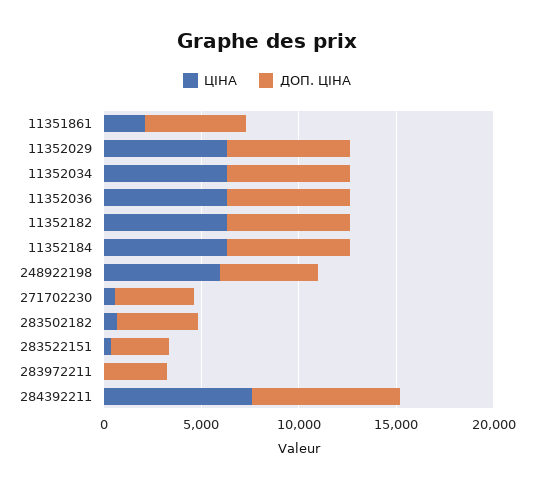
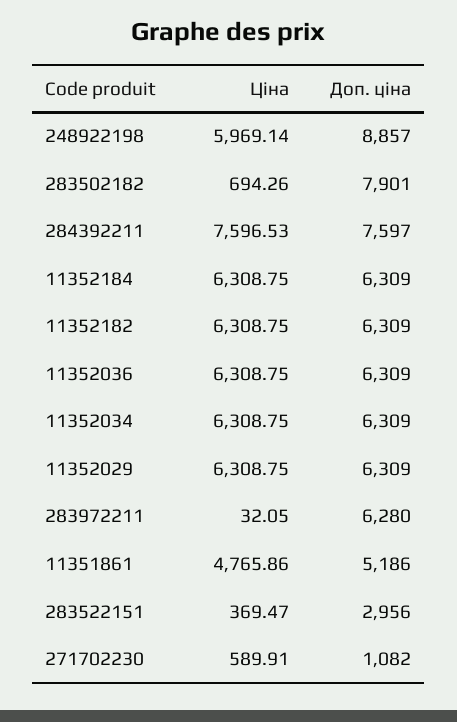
  {
    "ЦІНА": {
-     "11351861": 2000,
+     "11351861": 4765.86,
      "11352029": 6308.75,
      "11352034": 6308.75,
      "11352036": 6308.75,
      "11352182": 6308.75,
      "11352184": 6308.75,
      "248922198": 5969.14,
      "271702230": 589.91,
      "283502182": 694.26,
      "283522151": 369.47,
      "283972211": 32.05,
      "284392211": 7596.53
    },
    "ДОП. ЦІНА": {
      "11351861": 5186,
      "11352029": 6309,
      "11352034": 6309,
      "11352036": 6309,
      "11352182": 6309,
      "11352184": 6309,
-     "248922198": 5000,
+     "248922198": 8857,
-     "271702230": 4000,
+     "271702230": 1082,
-     "283502182": 4000,
+     "283502182": 7901,
      "283522151": 2956,
-     "283972211": 3000,
+     "283972211": 6280,
      "284392211": 7597
    }
  }

